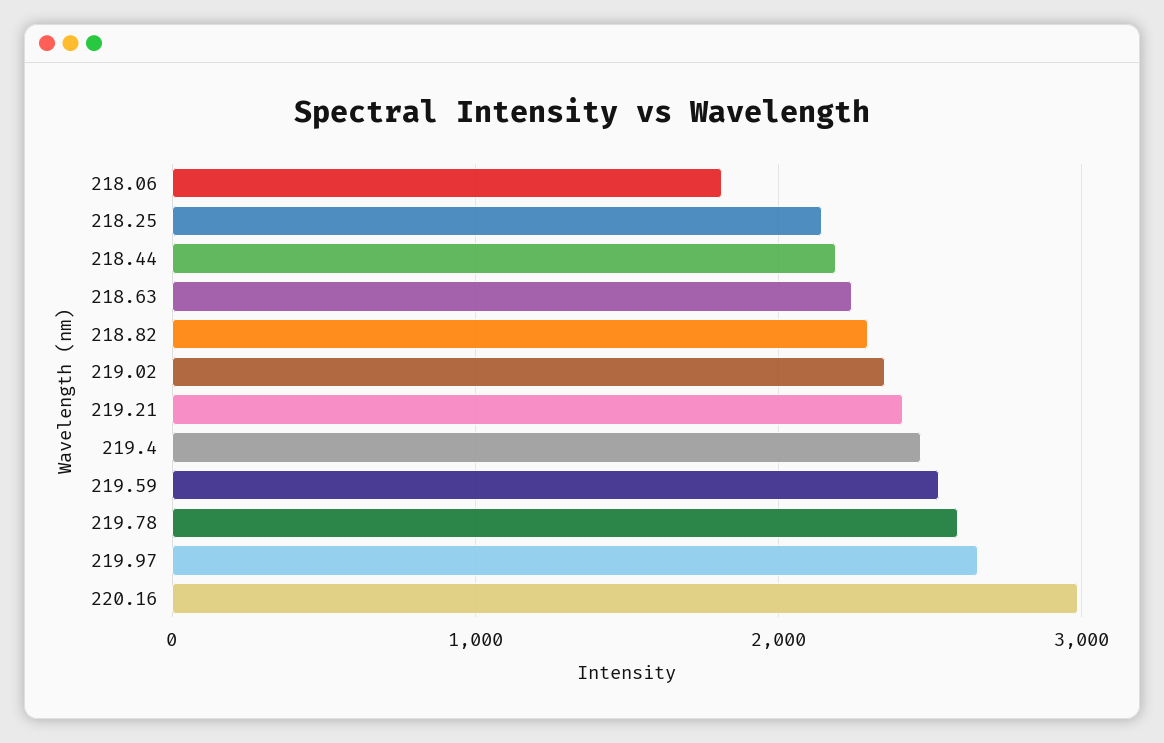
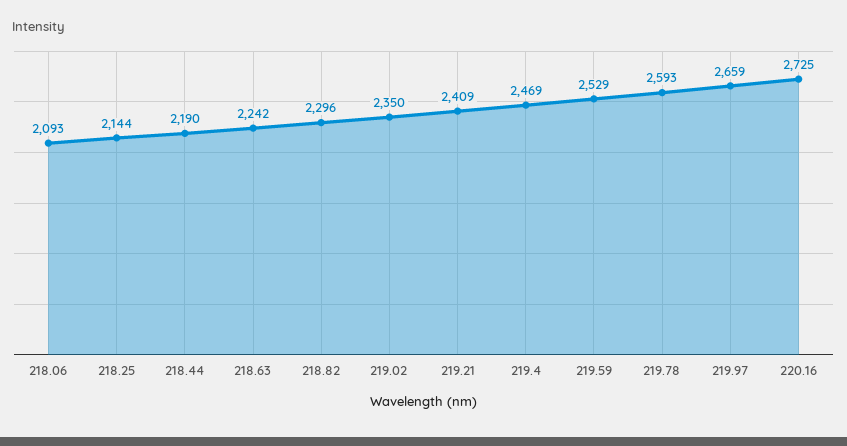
  {
-   "218.06": 1800,
+   "218.06": 2093,
    "218.25": 2144,
    "218.44": 2190,
    "218.63": 2242,
    "218.82": 2296,
    "219.02": 2350,
    "219.21": 2409,
    "219.4": 2469,
    "219.59": 2529,
    "219.78": 2593,
    "219.97": 2659,
-   "220.16": 3000
+   "220.16": 2725
  }

